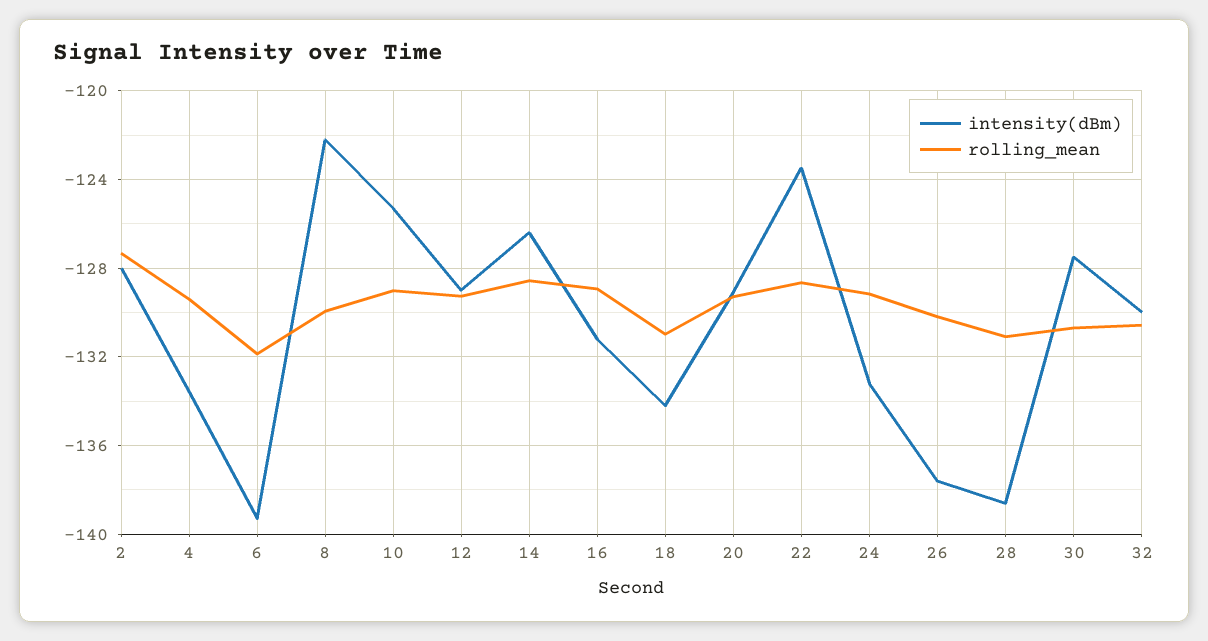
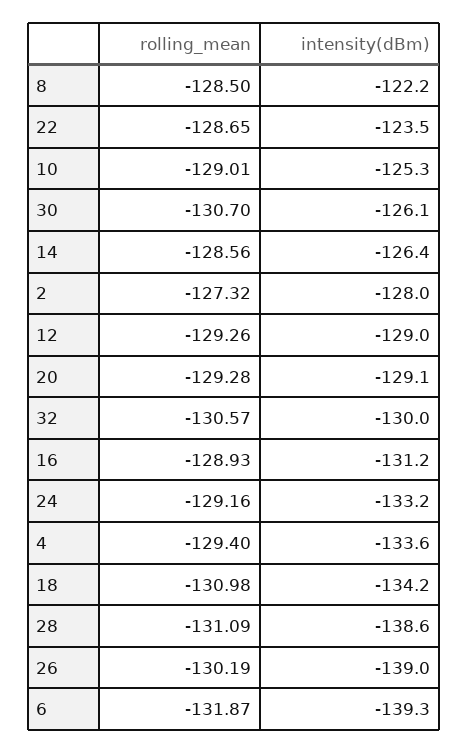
  {
    "intensity(dBm)": {
      "2": -128,
      "4": -133.6,
      "6": -139.3,
      "8": -122.2,
      "10": -125.3,
      "12": -129,
      "14": -126.4,
      "16": -131.2,
      "18": -134.2,
      "20": -129.1,
      "22": -123.5,
      "24": -133.2,
-     "26": -137.5,
+     "26": -139,
      "28": -138.6,
-     "30": -127.5,
+     "30": -126.1,
      "32": -130
    },
    "rolling_mean": {
      "2": -127.32,
      "4": -129.4,
      "6": -131.87,
-     "8": -130,
+     "8": -128.5,
      "10": -129.01,
      "12": -129.26,
      "14": -128.56,
      "16": -128.93,
      "18": -130.98,
      "20": -129.28,
      "22": -128.65,
      "24": -129.16,
      "26": -130.19,
      "28": -131.09,
      "30": -130.7,
      "32": -130.57
    }
  }

